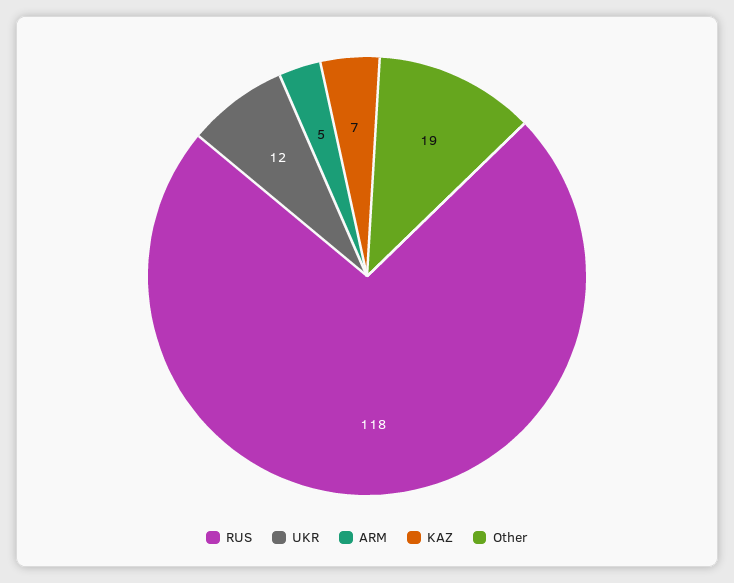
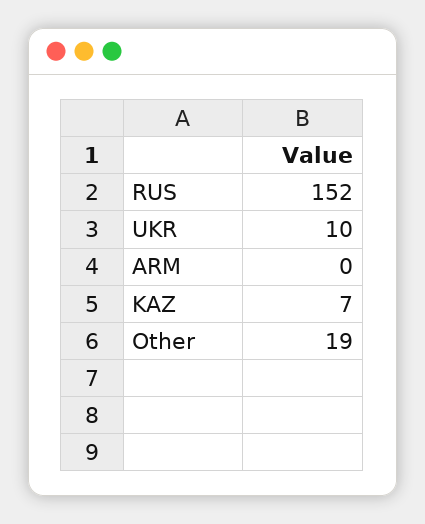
  {
-   "RUS": 118,
+   "RUS": 152,
-   "UKR": 12,
+   "UKR": 10,
-   "ARM": 5,
+   "ARM": 0,
    "KAZ": 7,
    "Other": 19
  }

